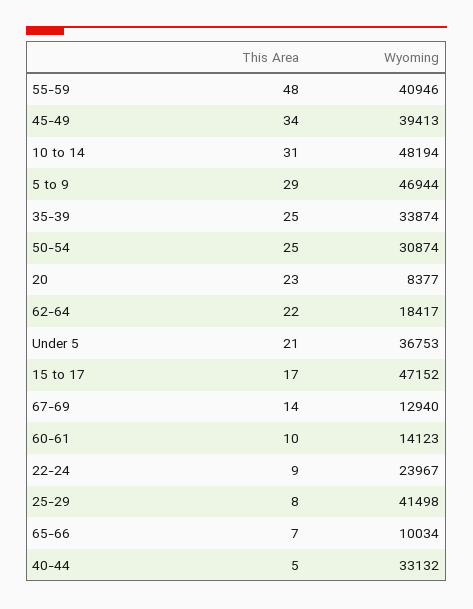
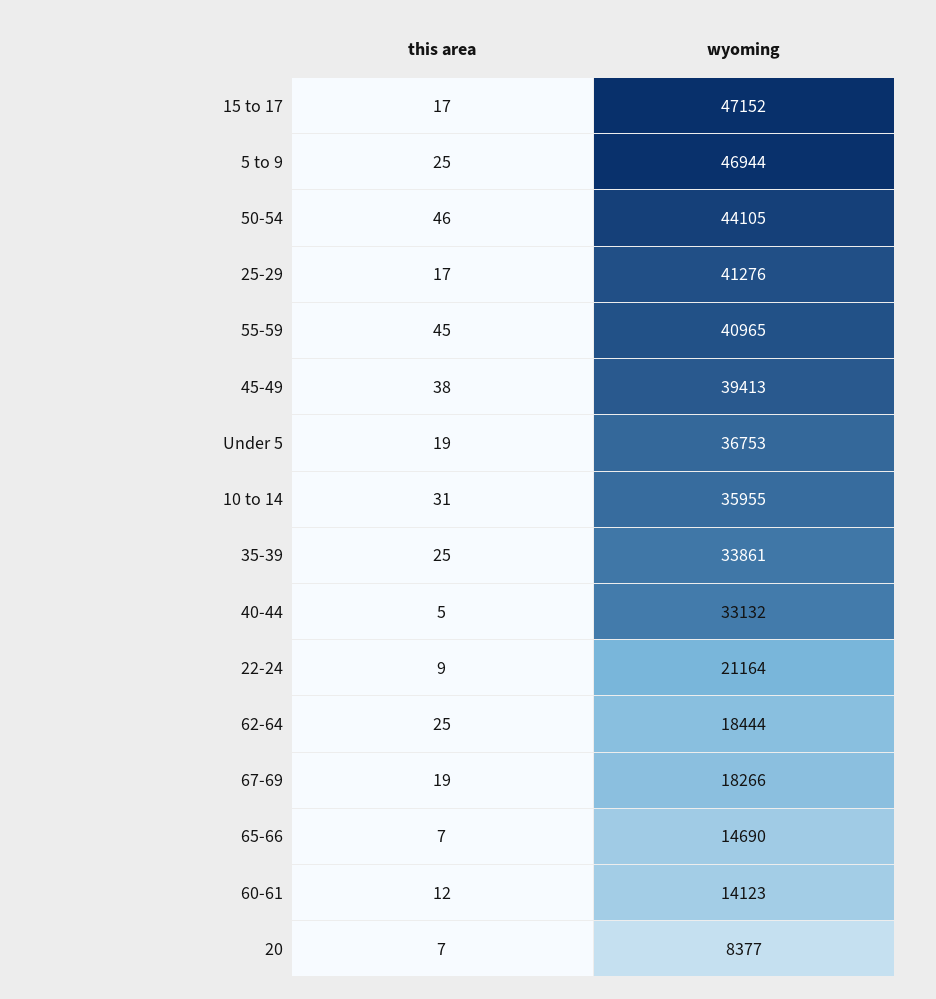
  {
    "This Area": {
-     "55-59": 48,
+     "55-59": 45,
-     "45-49": 34,
+     "45-49": 38,
      "10 to 14": 31,
-     "5 to 9": 29,
+     "5 to 9": 25,
      "35-39": 25,
-     "50-54": 25,
+     "50-54": 46,
-     "20": 23,
+     "20": 7,
-     "62-64": 22,
+     "62-64": 25,
-     "Under 5": 21,
+     "Under 5": 19,
      "15 to 17": 17,
-     "67-69": 14,
+     "67-69": 19,
-     "60-61": 10,
+     "60-61": 12,
      "22-24": 9,
-     "25-29": 8,
+     "25-29": 17,
      "65-66": 7,
      "40-44": 5
    },
    "Wyoming": {
-     "55-59": 40946,
+     "55-59": 40965,
      "45-49": 39413,
-     "10 to 14": 48194,
+     "10 to 14": 35955,
      "5 to 9": 46944,
-     "35-39": 33874,
+     "35-39": 33861,
-     "50-54": 30874,
+     "50-54": 44105,
      "20": 8377,
-     "62-64": 18417,
+     "62-64": 18444,
      "Under 5": 36753,
      "15 to 17": 47152,
-     "67-69": 12940,
+     "67-69": 18266,
      "60-61": 14123,
-     "22-24": 23967,
+     "22-24": 21164,
-     "25-29": 41498,
+     "25-29": 41276,
-     "65-66": 10034,
+     "65-66": 14690,
      "40-44": 33132
    }
  }

